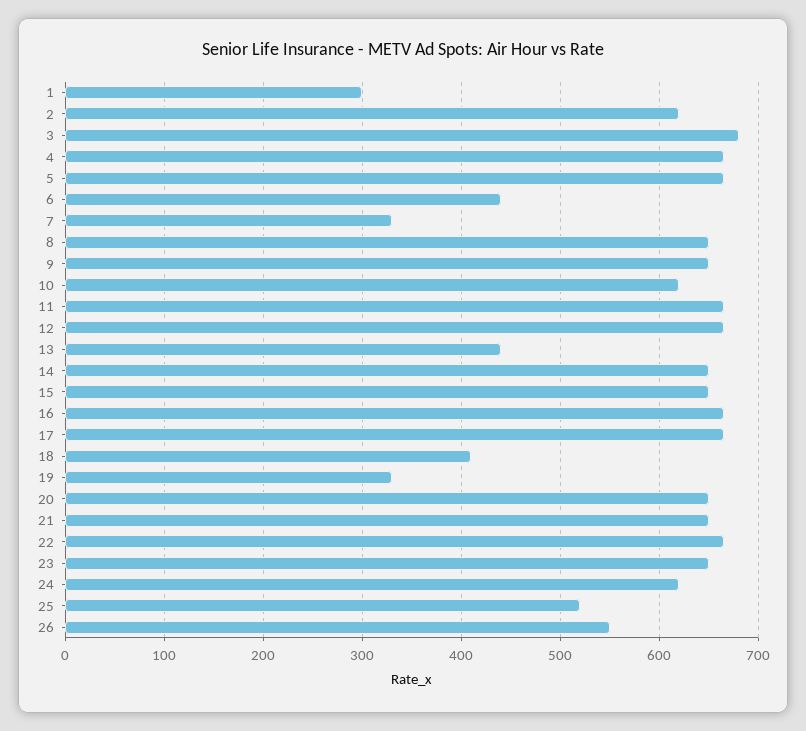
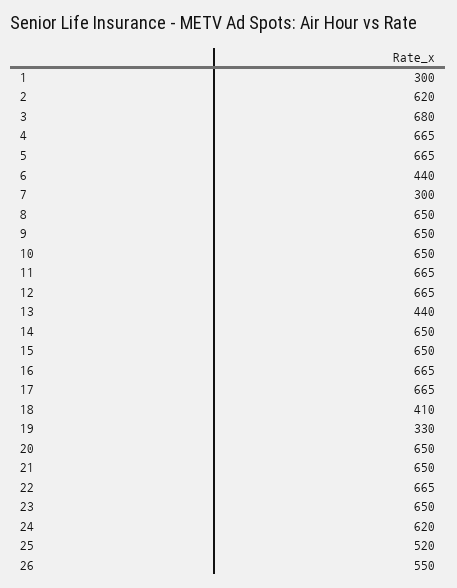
  {
    "1": 300,
    "2": 620,
    "3": 680,
    "4": 665,
    "5": 665,
    "6": 440,
-   "7": 330,
+   "7": 300,
    "8": 650,
    "9": 650,
-   "10": 620,
+   "10": 650,
    "11": 665,
    "12": 665,
    "13": 440,
    "14": 650,
    "15": 650,
    "16": 665,
    "17": 665,
    "18": 410,
    "19": 330,
    "20": 650,
    "21": 650,
    "22": 665,
    "23": 650,
    "24": 620,
    "25": 520,
    "26": 550
  }

